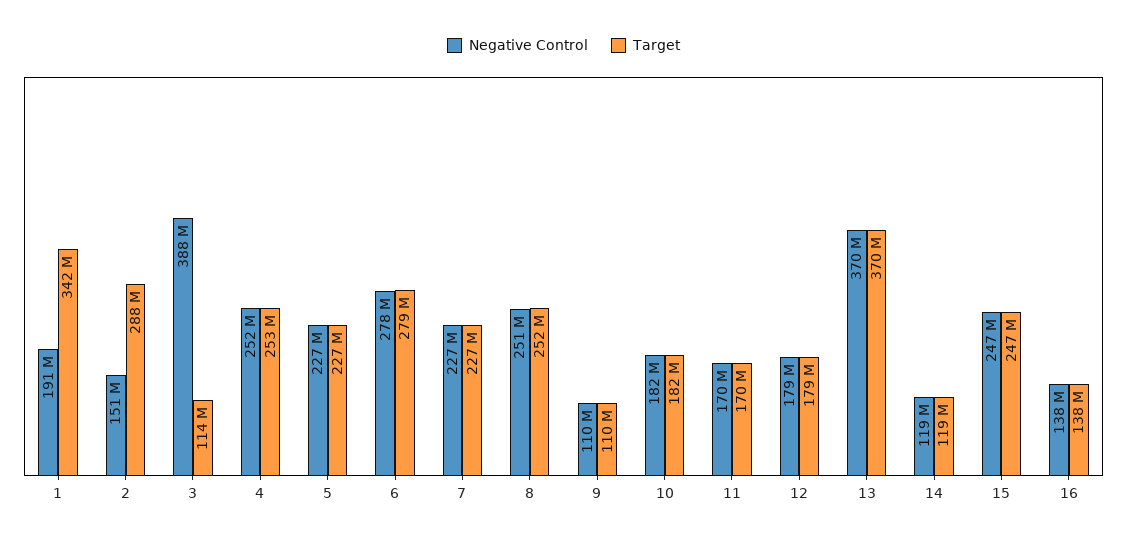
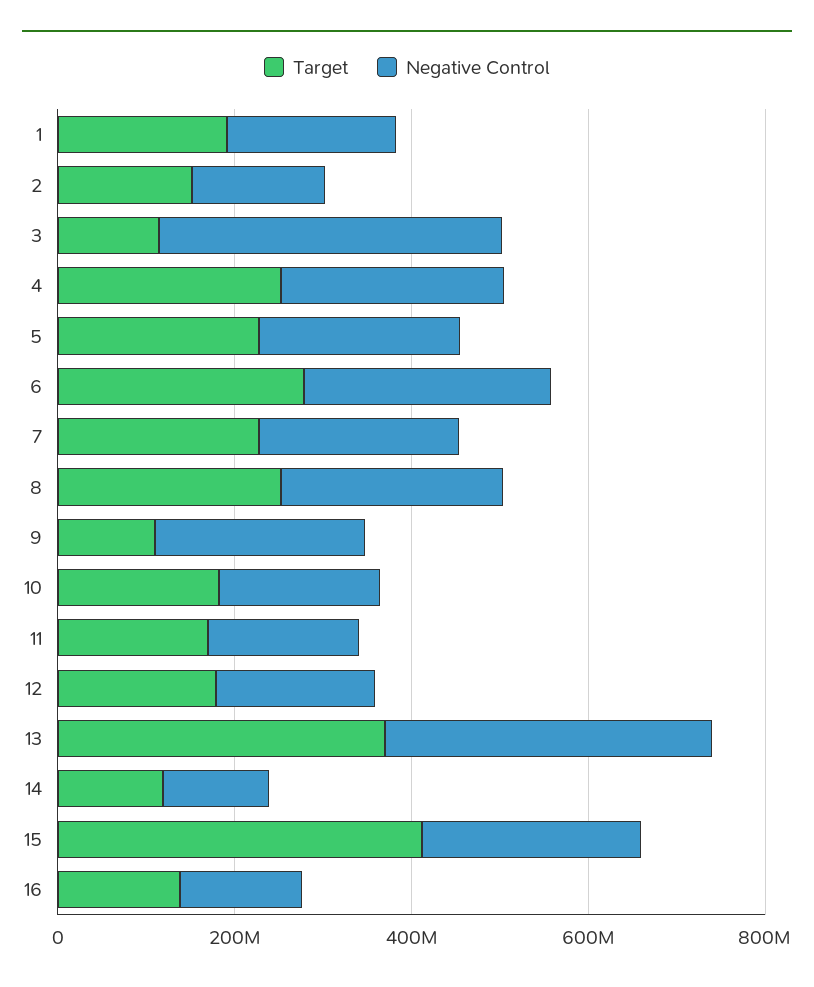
  {
    "Negative Control": {
      "1": 191000000,
      "2": 151000000,
      "3": 388000000,
      "4": 252000000,
      "5": 227000000,
      "6": 278000000,
      "7": 227000000,
      "8": 251000000,
-     "9": 110000000,
+     "9": 250000000,
      "10": 182000000,
      "11": 170000000,
      "12": 179000000,
      "13": 370000000,
      "14": 119000000,
      "15": 247000000,
      "16": 138000000
    },
    "Target": {
-     "1": 342000000,
+     "1": 200000000,
-     "2": 288000000,
+     "2": 150000000,
      "3": 114000000,
      "4": 253000000,
      "5": 227000000,
      "6": 279000000,
      "7": 227000000,
      "8": 252000000,
      "9": 110000000,
      "10": 182000000,
      "11": 170000000,
      "12": 179000000,
      "13": 370000000,
      "14": 119000000,
-     "15": 247000000,
+     "15": 400000000,
      "16": 138000000
    }
  }

